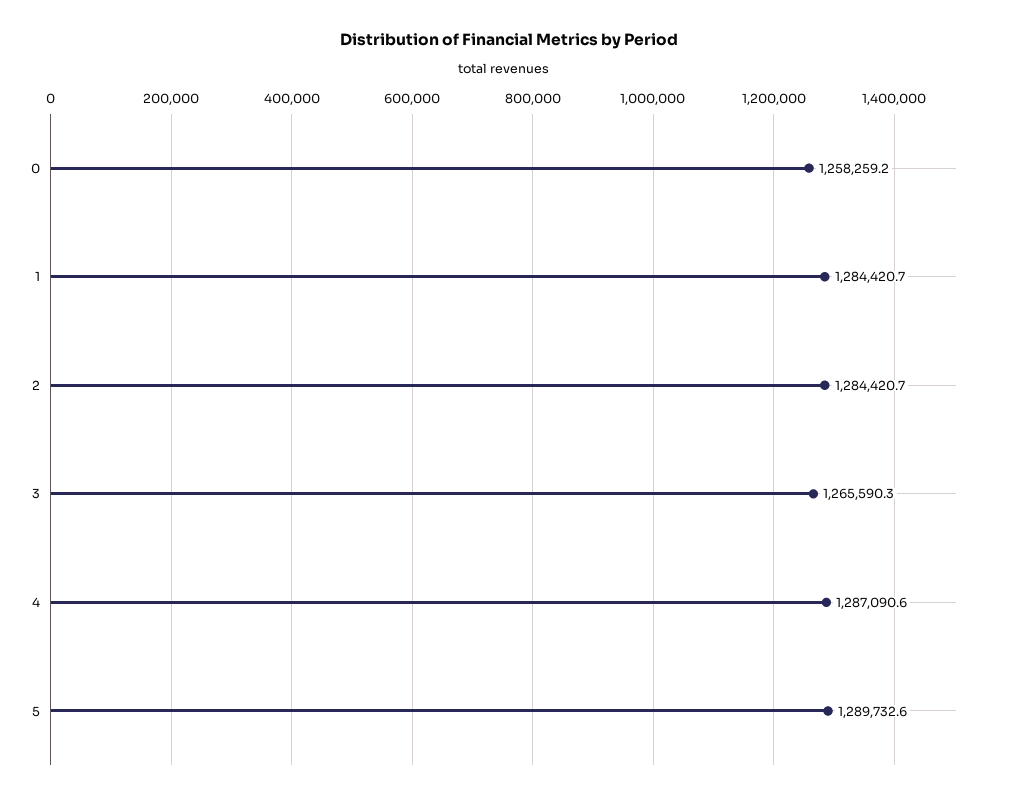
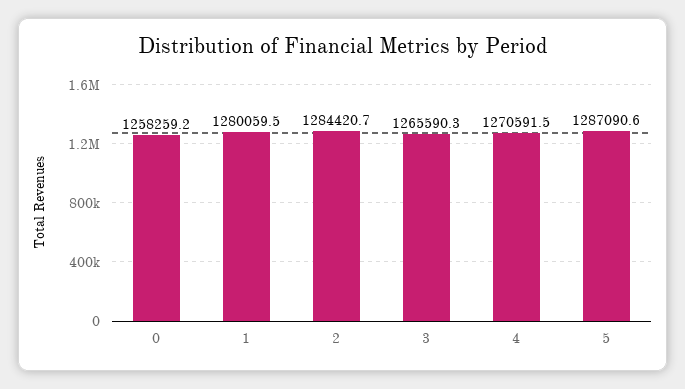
  {
    "0": 1258259.2,
-   "1": 1284420.7,
+   "1": 1280059.5,
    "2": 1284420.7,
    "3": 1265590.3,
-   "4": 1287090.6,
+   "4": 1270591.5,
-   "5": 1289732.6
+   "5": 1287090.6
  }

